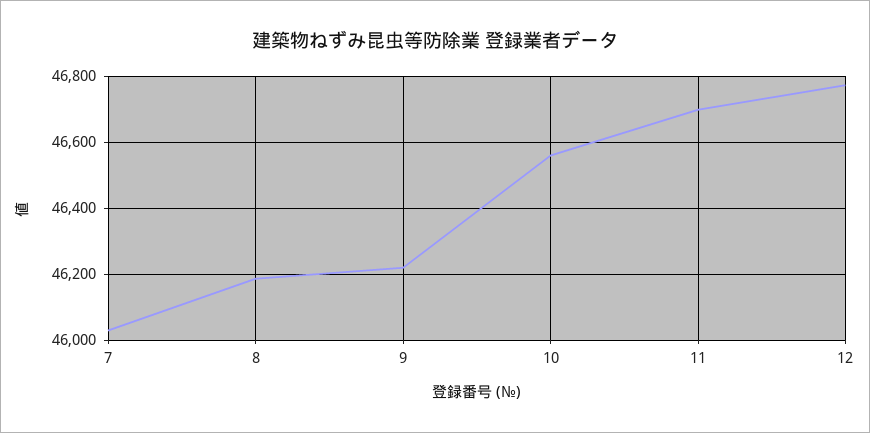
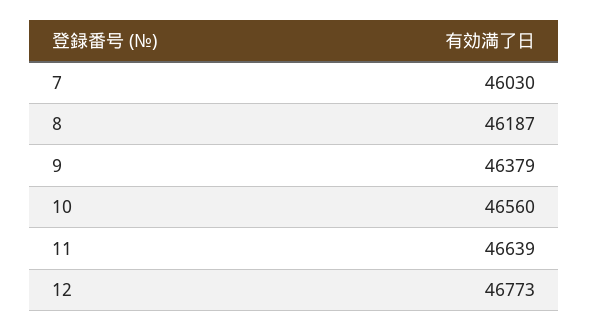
  {
    "7": 46030,
    "8": 46187,
-   "9": 46220,
+   "9": 46379,
    "10": 46560,
-   "11": 46700,
+   "11": 46639,
    "12": 46773
  }

